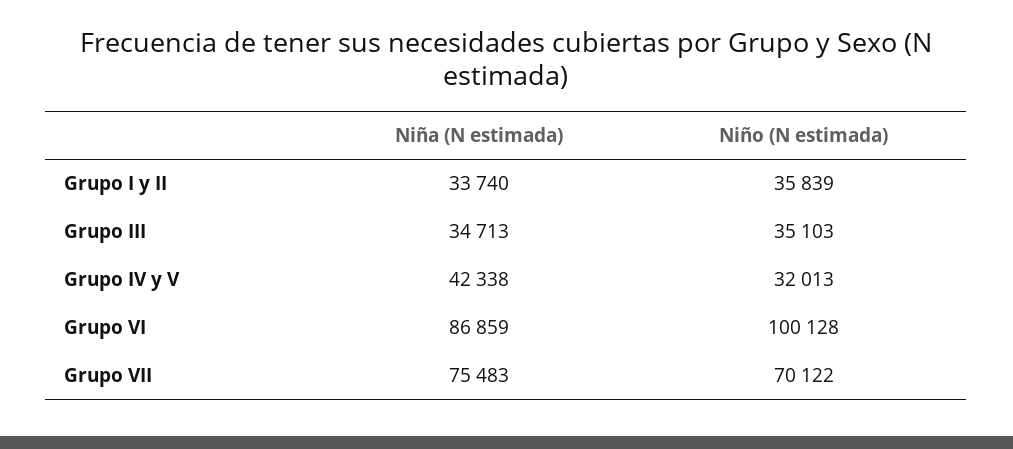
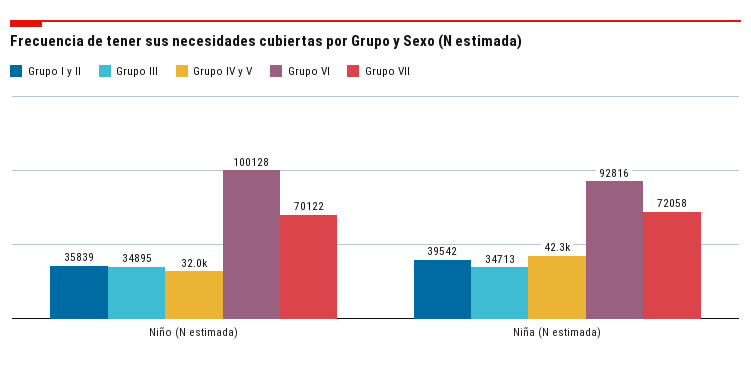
  {
    "Grupo I y II": {
-     "Niña (N estimada)": 33740,
+     "Niña (N estimada)": 39542,
      "Niño (N estimada)": 35839
    },
    "Grupo III": {
      "Niña (N estimada)": 34713,
-     "Niño (N estimada)": 35103
+     "Niño (N estimada)": 34895
    },
    "Grupo IV y V": {
      "Niña (N estimada)": 42338,
      "Niño (N estimada)": 32013
    },
    "Grupo VI": {
-     "Niña (N estimada)": 86859,
+     "Niña (N estimada)": 92816,
      "Niño (N estimada)": 100128
    },
    "Grupo VII": {
-     "Niña (N estimada)": 75483,
+     "Niña (N estimada)": 72058,
      "Niño (N estimada)": 70122
    }
  }

